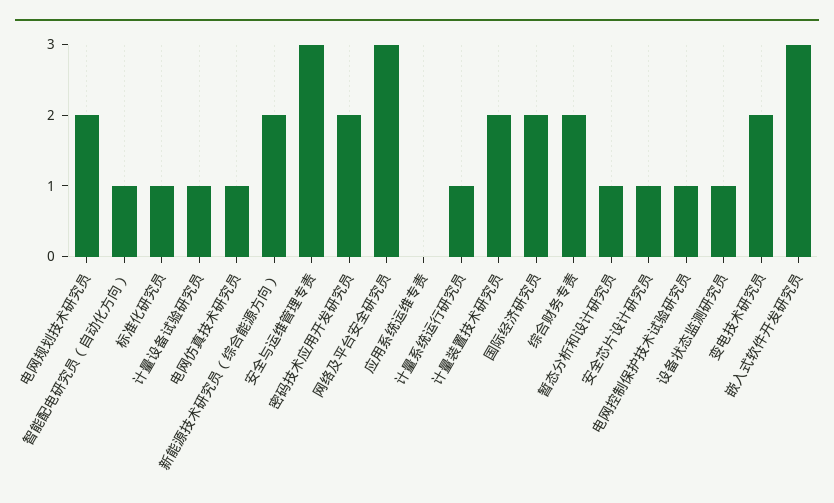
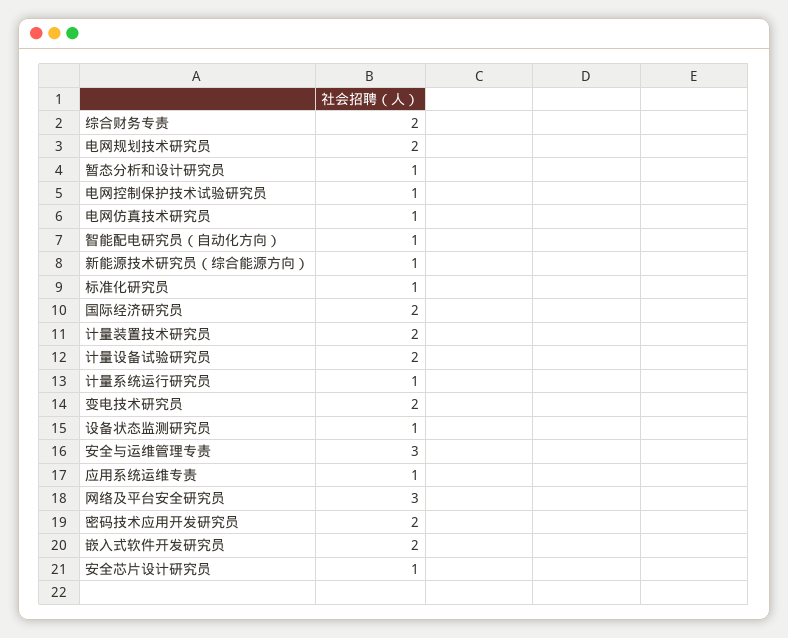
  {
    "电网规划技术研究员": 2,
    "智能配电研究员（自动化方向）": 1,
    "标准化研究员": 1,
-   "计量设备试验研究员": 1,
+   "计量设备试验研究员": 2,
    "电网仿真技术研究员": 1,
-   "新能源技术研究员（综合能源方向）": 2,
+   "新能源技术研究员（综合能源方向）": 1,
    "安全与运维管理专责": 3,
    "密码技术应用开发研究员": 2,
    "网络及平台安全研究员": 3,
-   "应用系统运维专责": 0,
+   "应用系统运维专责": 1,
    "计量系统运行研究员": 1,
    "计量装置技术研究员": 2,
    "国际经济研究员": 2,
    "综合财务专责": 2,
    "暂态分析和设计研究员": 1,
    "安全芯片设计研究员": 1,
    "电网控制保护技术试验研究员": 1,
    "设备状态监测研究员": 1,
    "变电技术研究员": 2,
-   "嵌入式软件开发研究员": 3
+   "嵌入式软件开发研究员": 2
  }

